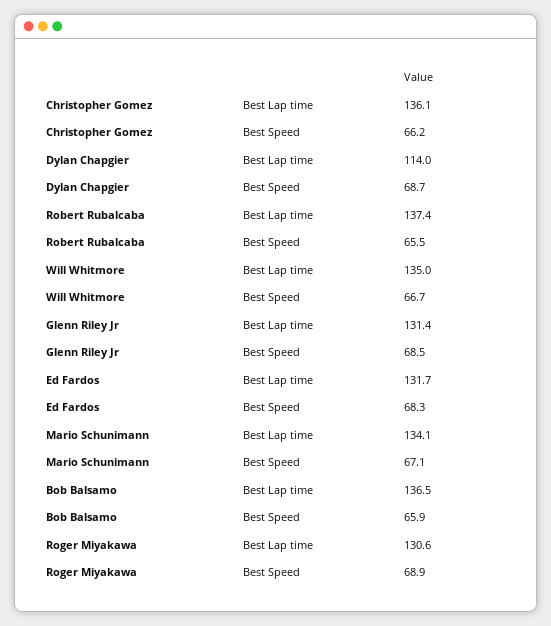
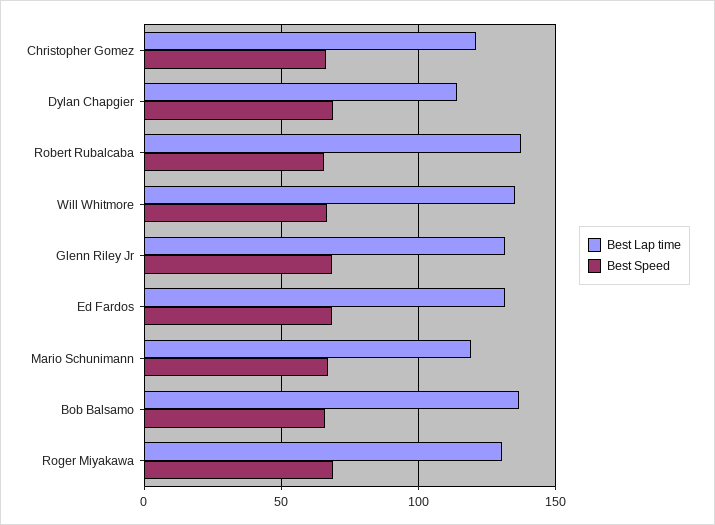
  {
    "Best Lap time": {
-     "Christopher Gomez": 136.1,
+     "Christopher Gomez": 120,
      "Dylan Chapgier": 114,
      "Robert Rubalcaba": 137.4,
      "Will Whitmore": 135,
      "Glenn Riley Jr": 131.4,
      "Ed Fardos": 131.7,
-     "Mario Schunimann": 134.1,
+     "Mario Schunimann": 120,
      "Bob Balsamo": 136.5,
      "Roger Miyakawa": 130.6
    },
    "Best Speed": {
      "Christopher Gomez": 66.2,
      "Dylan Chapgier": 68.7,
      "Robert Rubalcaba": 65.5,
      "Will Whitmore": 66.7,
      "Glenn Riley Jr": 68.5,
      "Ed Fardos": 68.3,
      "Mario Schunimann": 67.1,
      "Bob Balsamo": 65.9,
      "Roger Miyakawa": 68.9
    }
  }

